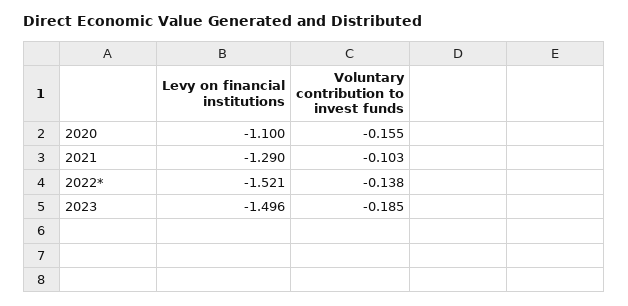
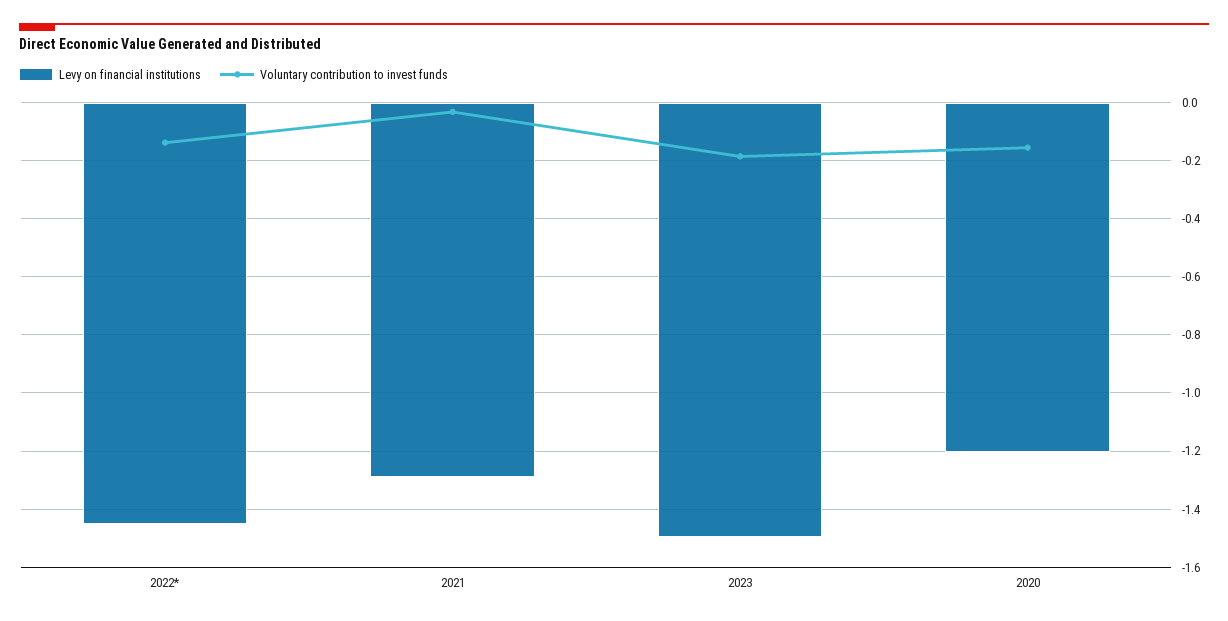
  {
    "Levy on financial institutions": {
-     "2020": -1.1,
+     "2020": -1.2,
      "2021": -1.29,
-     "2022*": -1.521,
+     "2022*": -1.45,
      "2023": -1.496
    },
    "Voluntary contribution to invest funds": {
      "2020": -0.155,
-     "2021": -0.103,
+     "2021": -0.025,
      "2022*": -0.138,
      "2023": -0.185
    }
  }

